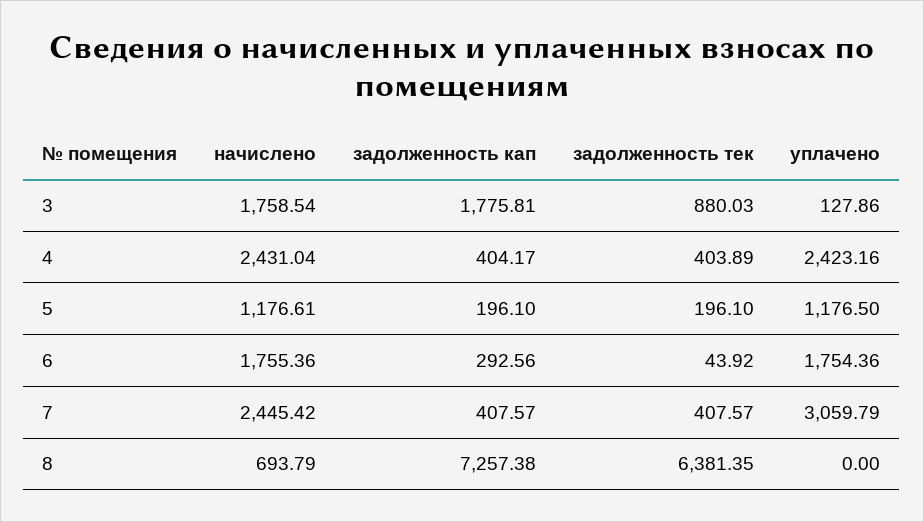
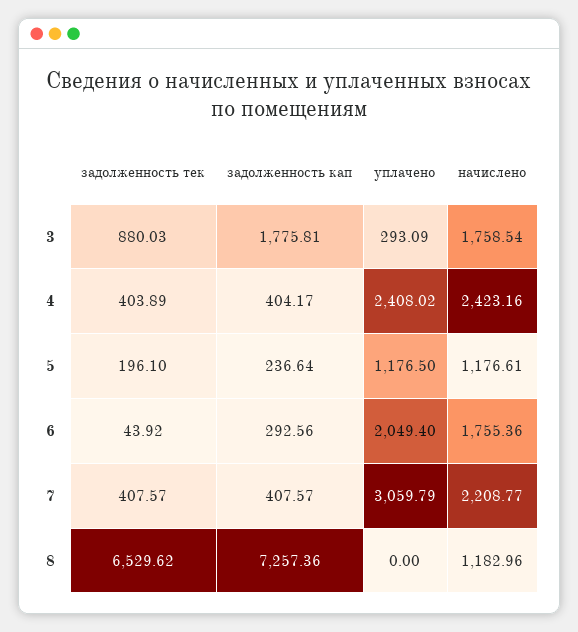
  {
    "начислено": {
      "3": 1758.54,
-     "4": 2431.04,
+     "4": 2423.16,
      "5": 1176.61,
      "6": 1755.36,
-     "7": 2445.42,
+     "7": 2208.77,
-     "8": 693.79
+     "8": 1182.96
    },
    "задолженность кап": {
      "3": 1775.81,
      "4": 404.17,
-     "5": 196.1,
+     "5": 236.64,
      "6": 292.56,
      "7": 407.57,
-     "8": 7257.38
+     "8": 7257.36
    },
    "задолженность тек": {
      "3": 880.03,
      "4": 403.89,
      "5": 196.1,
      "6": 43.92,
      "7": 407.57,
-     "8": 6381.35
+     "8": 6529.62
    },
    "уплачено": {
-     "3": 127.86,
+     "3": 293.09,
-     "4": 2423.16,
+     "4": 2408.02,
      "5": 1176.5,
-     "6": 1754.36,
+     "6": 2049.4,
      "7": 3059.79,
      "8": 0
    }
  }

